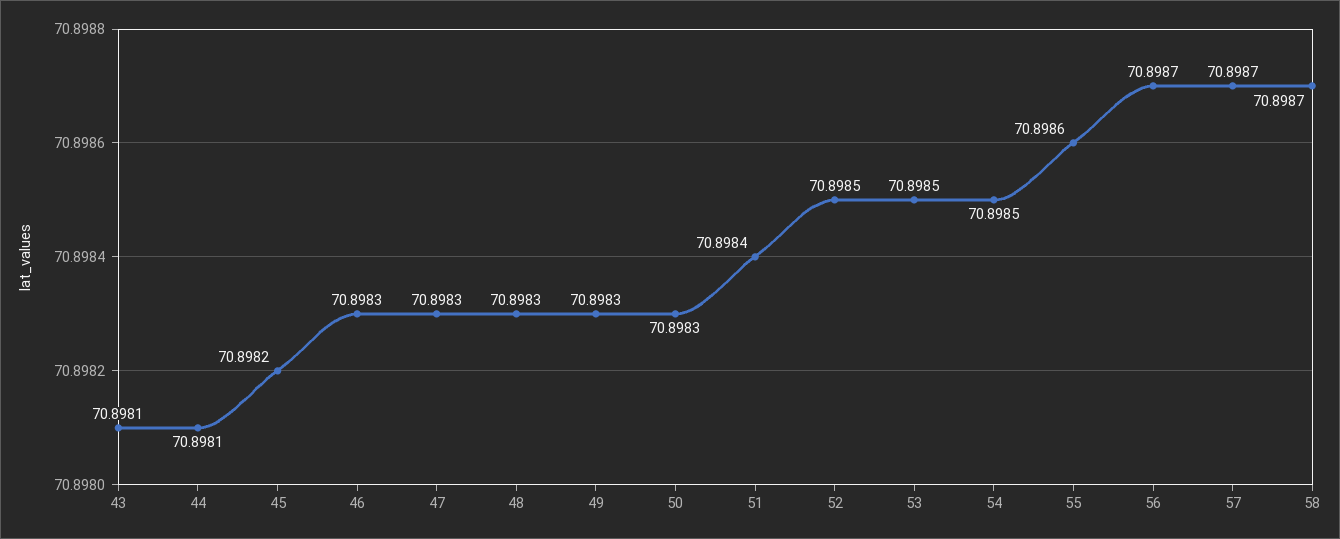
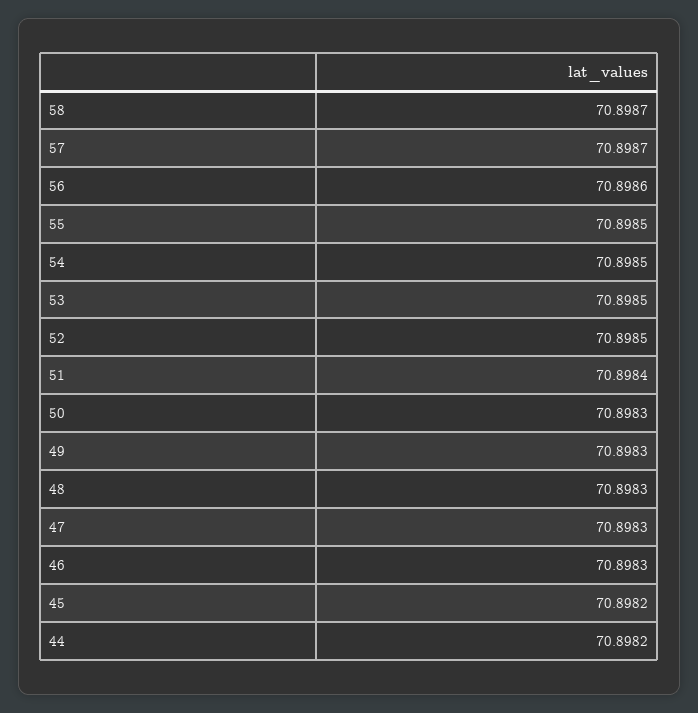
  {
-   "43": 70.8981,
-   "44": 70.8981,
+   "44": 70.8982,
    "45": 70.8982,
    "46": 70.8983,
    "47": 70.8983,
    "48": 70.8983,
    "49": 70.8983,
    "50": 70.8983,
    "51": 70.8984,
    "52": 70.8985,
    "53": 70.8985,
    "54": 70.8985,
-   "55": 70.8986,
+   "55": 70.8985,
-   "56": 70.8987,
+   "56": 70.8986,
    "57": 70.8987,
    "58": 70.8987
  }

